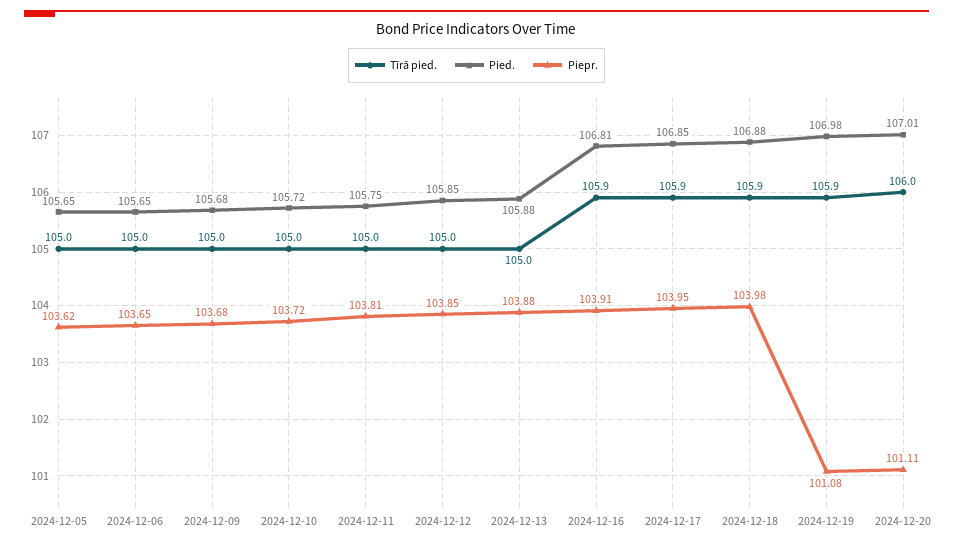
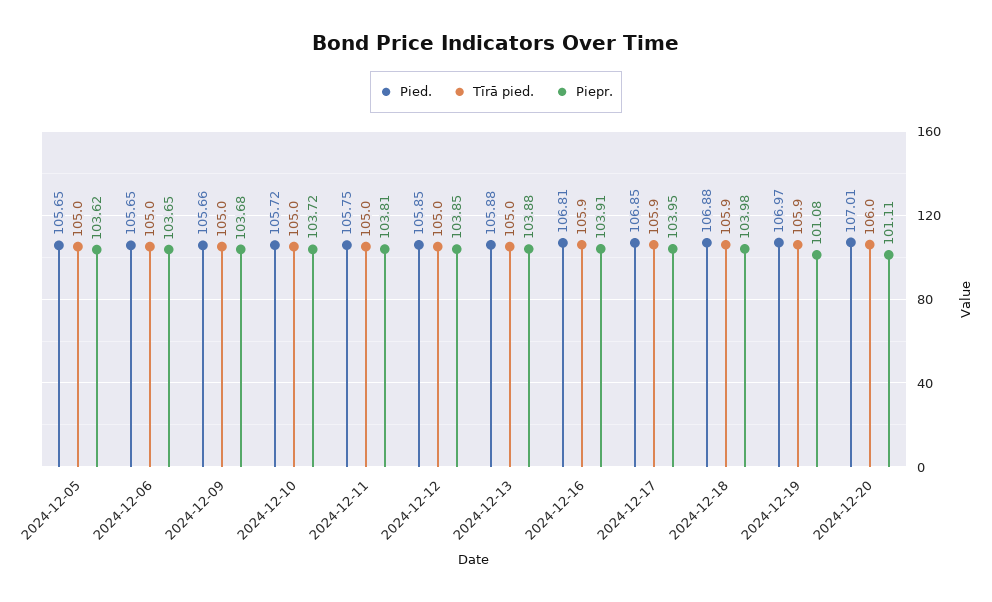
  {
    "Tīrā pied.": {
      "2024-12-05": 105,
      "2024-12-06": 105,
      "2024-12-09": 105,
      "2024-12-10": 105,
      "2024-12-11": 105,
      "2024-12-12": 105,
      "2024-12-13": 105,
      "2024-12-16": 105.9,
      "2024-12-17": 105.9,
      "2024-12-18": 105.9,
      "2024-12-19": 105.9,
      "2024-12-20": 106
    },
    "Pied.": {
      "2024-12-05": 105.65,
      "2024-12-06": 105.65,
-     "2024-12-09": 105.68,
+     "2024-12-09": 105.66,
      "2024-12-10": 105.72,
      "2024-12-11": 105.75,
      "2024-12-12": 105.85,
      "2024-12-13": 105.88,
      "2024-12-16": 106.81,
      "2024-12-17": 106.85,
      "2024-12-18": 106.88,
-     "2024-12-19": 106.98,
+     "2024-12-19": 106.97,
      "2024-12-20": 107.01
    },
    "Piepr.": {
      "2024-12-05": 103.62,
      "2024-12-06": 103.65,
      "2024-12-09": 103.68,
      "2024-12-10": 103.72,
      "2024-12-11": 103.81,
      "2024-12-12": 103.85,
      "2024-12-13": 103.88,
      "2024-12-16": 103.91,
      "2024-12-17": 103.95,
      "2024-12-18": 103.98,
      "2024-12-19": 101.08,
      "2024-12-20": 101.11
    }
  }

